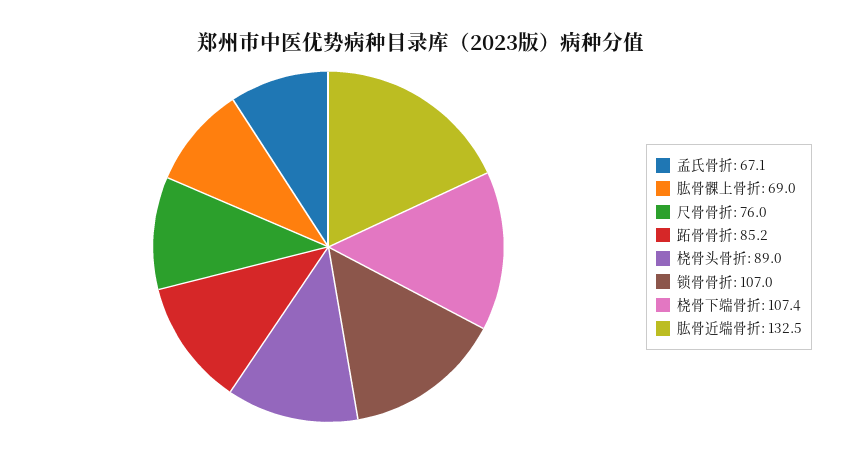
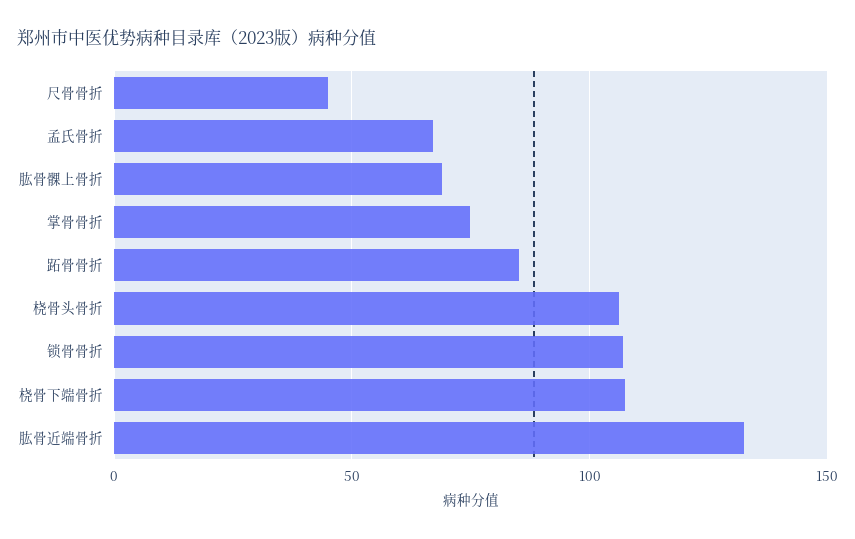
  {
    "孟氏骨折": 67.1,
    "肱骨髁上骨折": 69,
-   "尺骨骨折": 76,
+   "尺骨骨折": 45,
    "跖骨骨折": 85.2,
-   "桡骨头骨折": 89,
+   "桡骨头骨折": 105,
    "锁骨骨折": 107,
    "桡骨下端骨折": 107.4,
-   "肱骨近端骨折": 132.5
+   "肱骨近端骨折": 132.5,
+   "掌骨骨折": 75
  }

